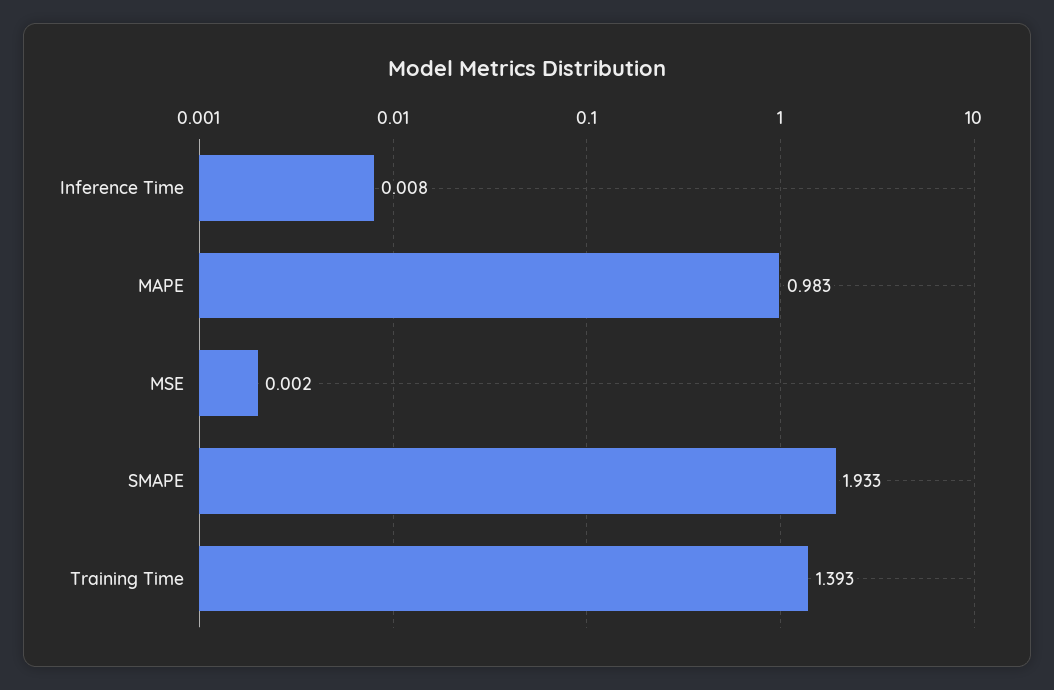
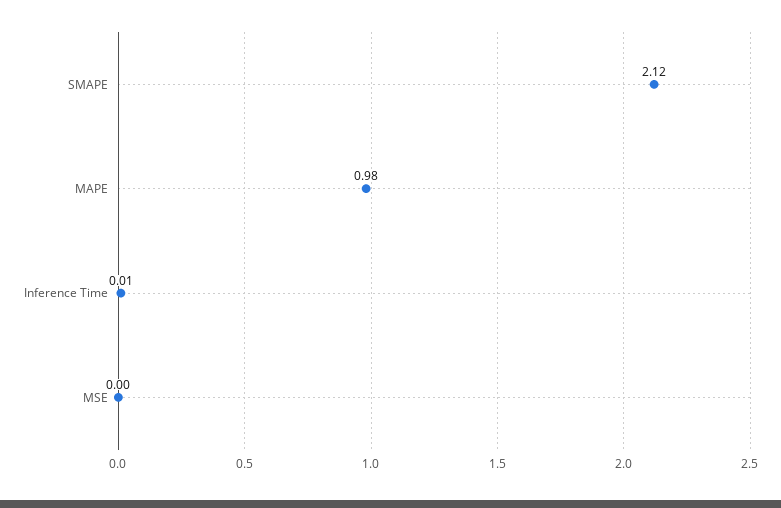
  {
    "Inference Time": 0.008,
    "MAPE": 0.983,
    "MSE": 0.002,
-   "SMAPE": 1.933,
+   "SMAPE": 2.12
-   "Training Time": 1.393
  }

